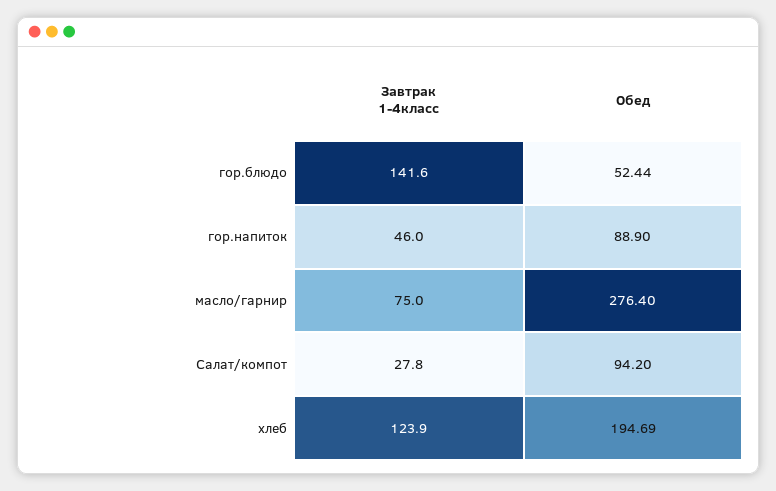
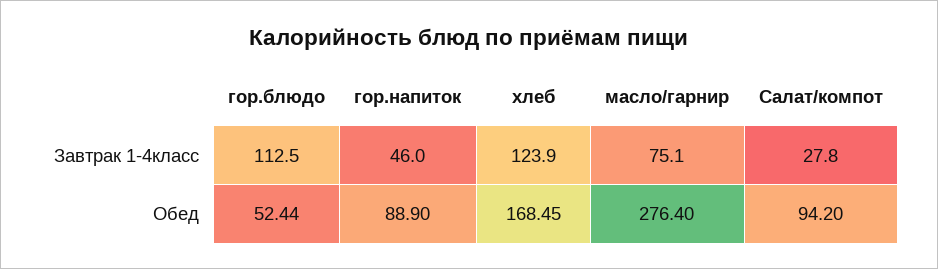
  {
    "Завтрак 1-4класс": {
-     "гор.блюдо": 141.6,
+     "гор.блюдо": 112.5,
      "гор.напиток": 46,
-     "масло/гарнир": 75,
+     "масло/гарнир": 75.1,
      "Салат/компот": 27.8,
      "хлеб": 123.9
    },
    "Обед": {
      "гор.блюдо": 52.44,
      "гор.напиток": 88.9,
      "масло/гарнир": 276.4,
      "Салат/компот": 94.2,
-     "хлеб": 194.69
+     "хлеб": 168.45
    }
  }

